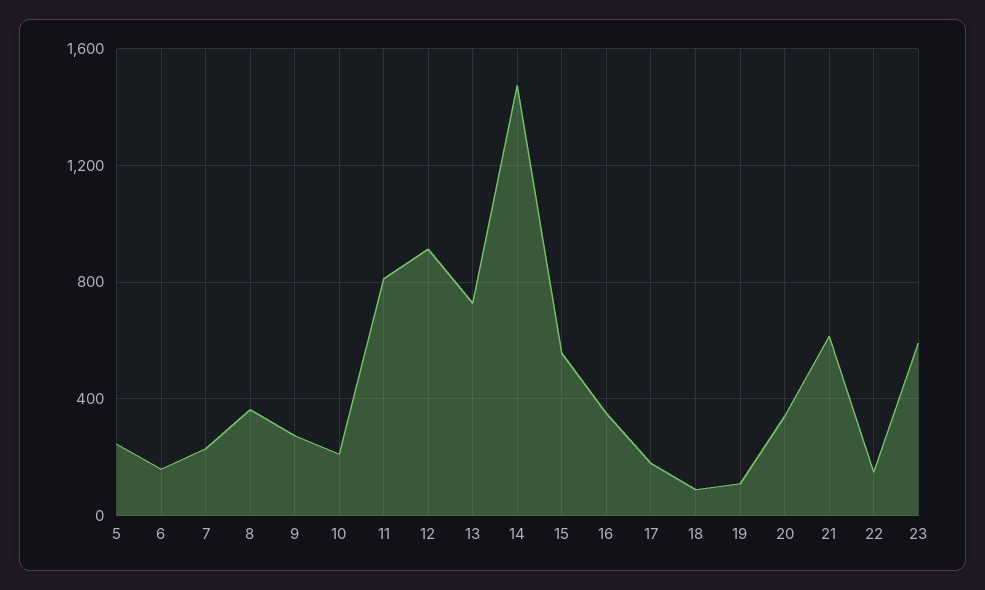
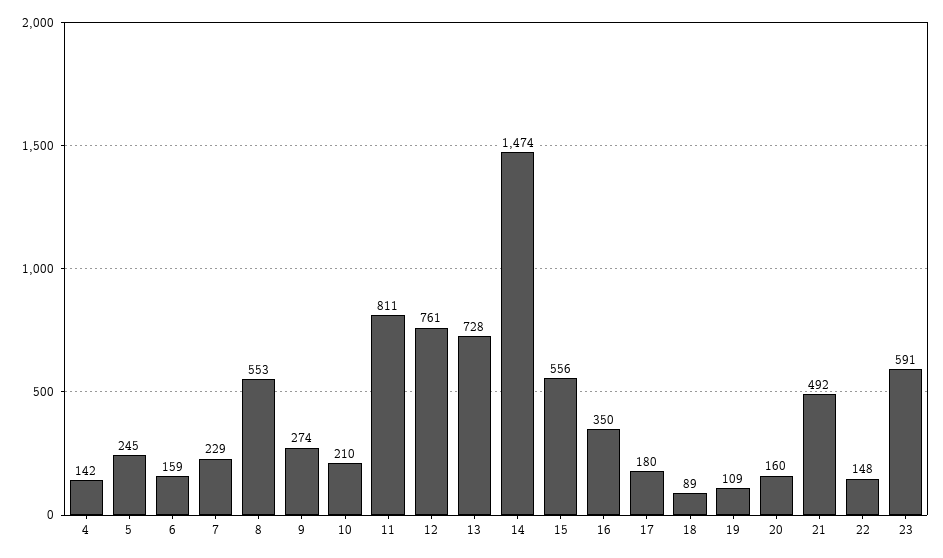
  {
    "5": 245,
    "6": 159,
    "7": 229,
-   "8": 350,
+   "8": 553,
    "9": 274,
    "10": 210,
    "11": 811,
-   "12": 900,
+   "12": 761,
    "13": 728,
    "14": 1474,
    "15": 556,
    "16": 350,
    "17": 180,
    "18": 89,
    "19": 109,
-   "20": 350,
+   "20": 160,
-   "21": 600,
+   "21": 492,
    "22": 148,
-   "23": 591
+   "23": 591,
+   "4": 142
  }

